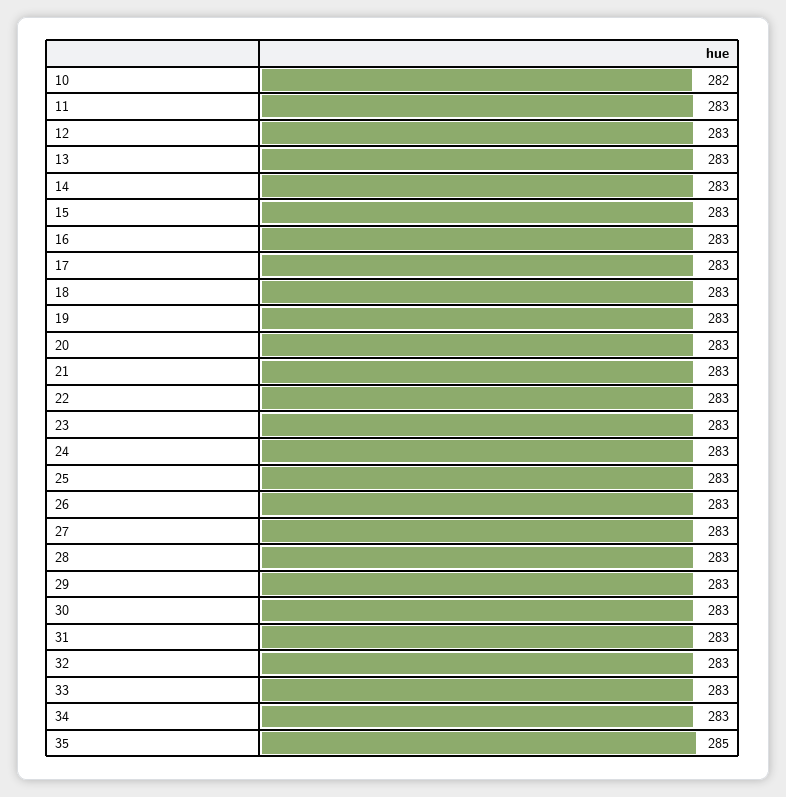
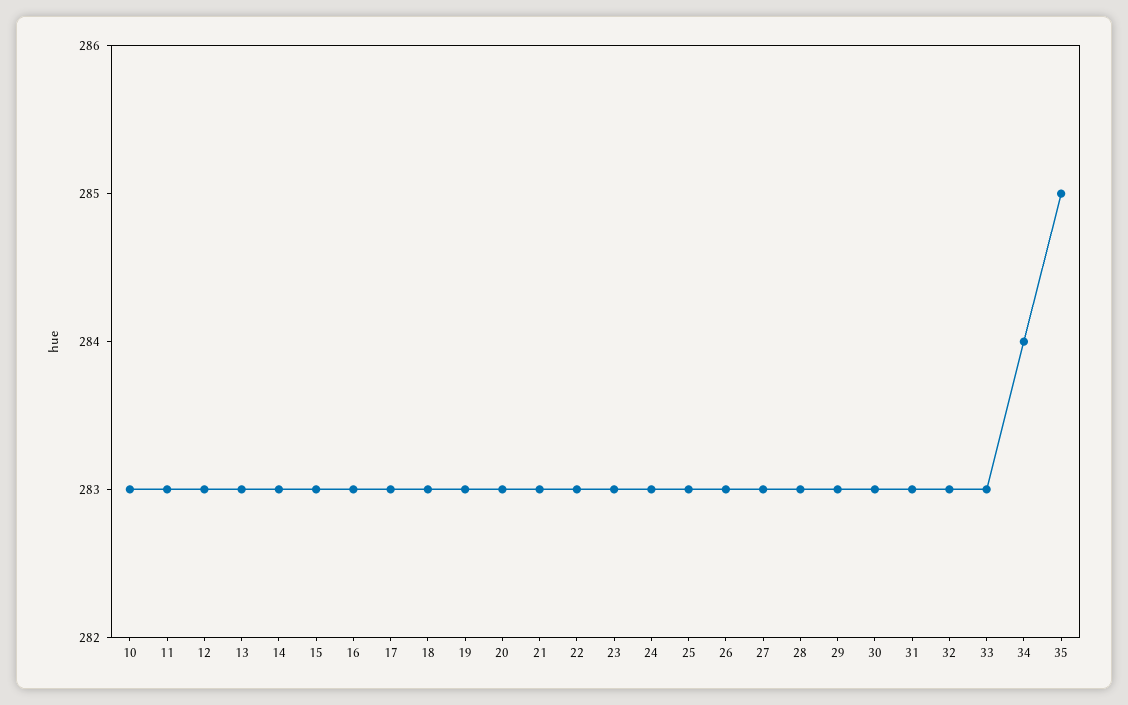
  {
-   "10": 282,
+   "10": 283,
    "11": 283,
    "12": 283,
    "13": 283,
    "14": 283,
    "15": 283,
    "16": 283,
    "17": 283,
    "18": 283,
    "19": 283,
    "20": 283,
    "21": 283,
    "22": 283,
    "23": 283,
    "24": 283,
    "25": 283,
    "26": 283,
    "27": 283,
    "28": 283,
    "29": 283,
    "30": 283,
    "31": 283,
    "32": 283,
    "33": 283,
-   "34": 283,
+   "34": 284,
    "35": 285
  }

